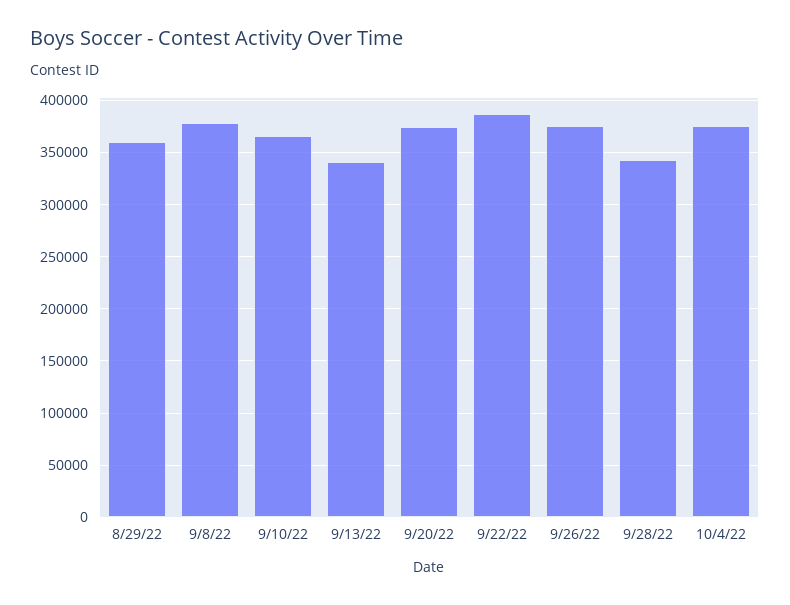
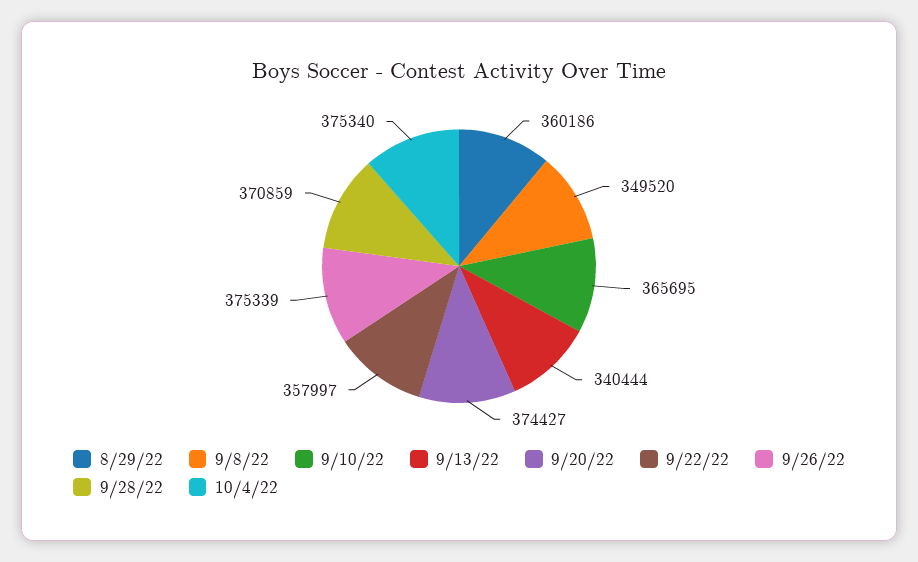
  {
    "8/29/22": 360186,
-   "9/8/22": 380000,
+   "9/8/22": 349520,
    "9/10/22": 365695,
    "9/13/22": 340444,
    "9/20/22": 374427,
-   "9/22/22": 390000,
+   "9/22/22": 357997,
    "9/26/22": 375339,
-   "9/28/22": 340000,
+   "9/28/22": 370859,
    "10/4/22": 375340
  }

